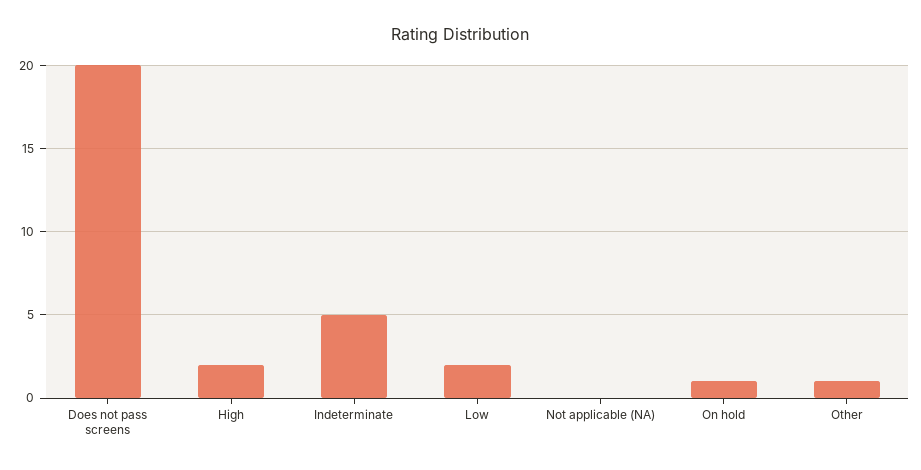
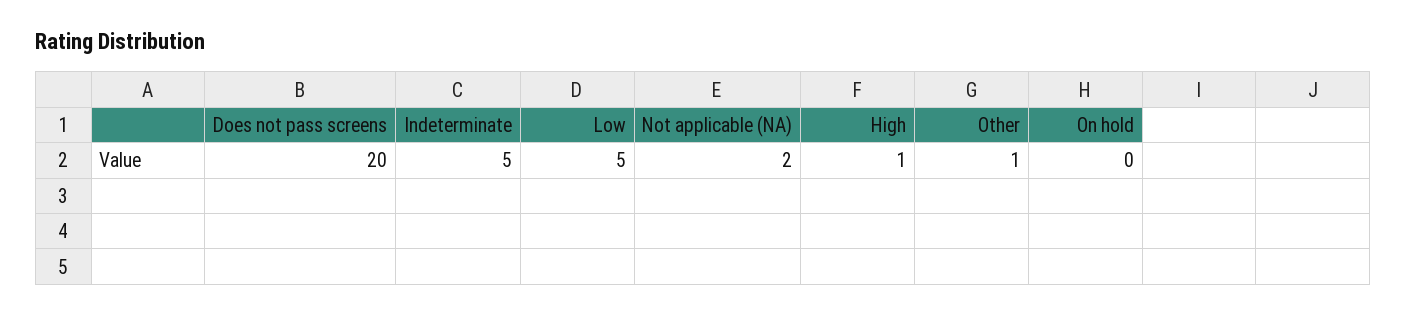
  {
    "Does not pass screens": 20,
-   "High": 2,
+   "High": 1,
    "Indeterminate": 5,
-   "Low": 2,
+   "Low": 5,
-   "Not applicable (NA)": 0,
+   "Not applicable (NA)": 2,
-   "On hold": 1,
+   "On hold": 0,
    "Other": 1
  }

